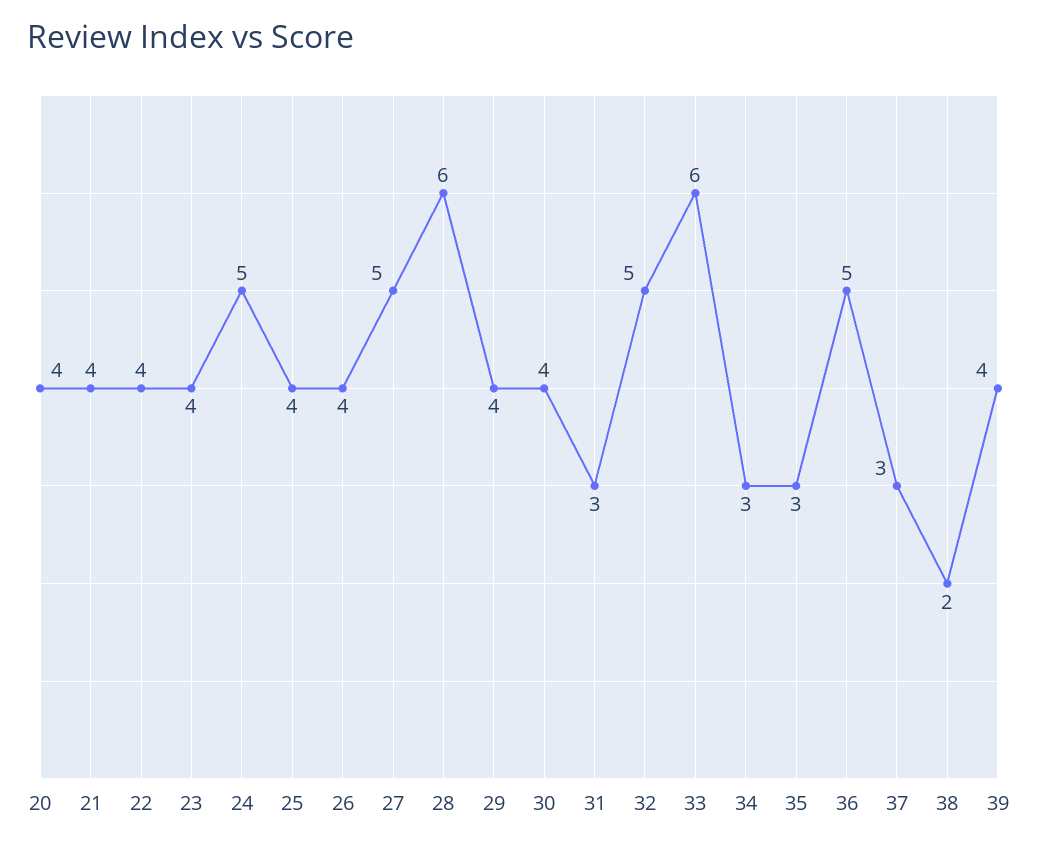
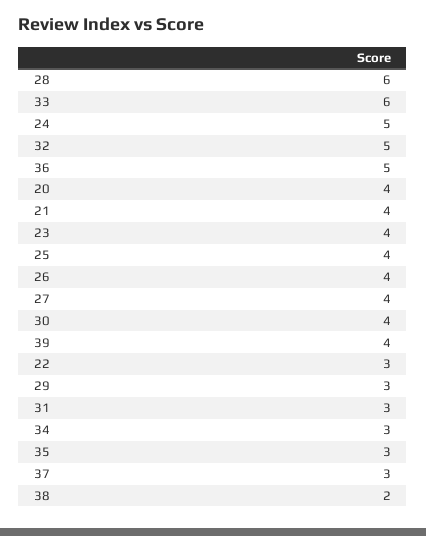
  {
    "20": 4,
    "21": 4,
-   "22": 4,
+   "22": 3,
    "23": 4,
    "24": 5,
    "25": 4,
    "26": 4,
-   "27": 5,
+   "27": 4,
    "28": 6,
-   "29": 4,
+   "29": 3,
    "30": 4,
    "31": 3,
    "32": 5,
    "33": 6,
    "34": 3,
    "35": 3,
    "36": 5,
    "37": 3,
    "38": 2,
    "39": 4
  }

